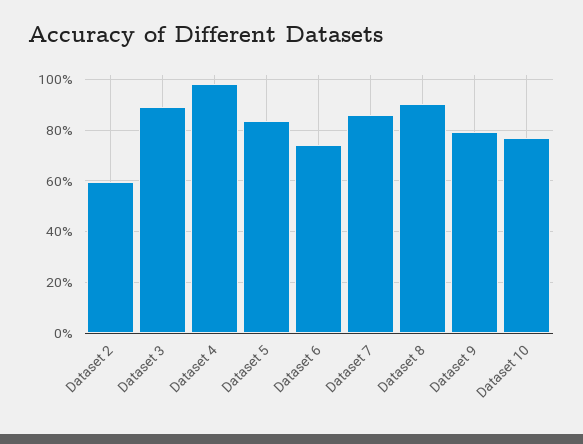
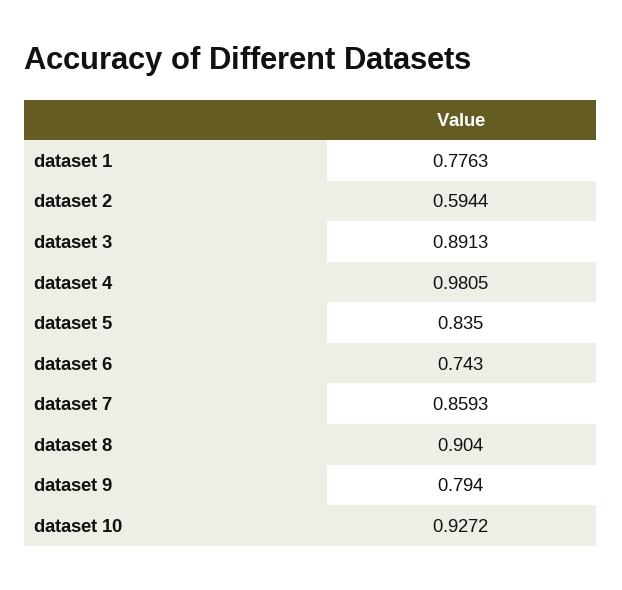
  {
    "Dataset 2": 0.5944,
    "Dataset 3": 0.8913,
    "Dataset 4": 0.9805,
    "Dataset 5": 0.835,
    "Dataset 6": 0.743,
    "Dataset 7": 0.8593,
    "Dataset 8": 0.904,
    "Dataset 9": 0.794,
-   "Dataset 10": 0.775
+   "Dataset 10": 0.9272,
+   "dataset 1": 0.7763
  }

